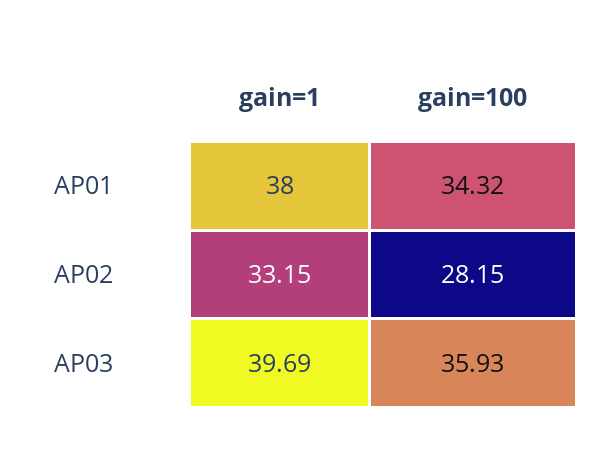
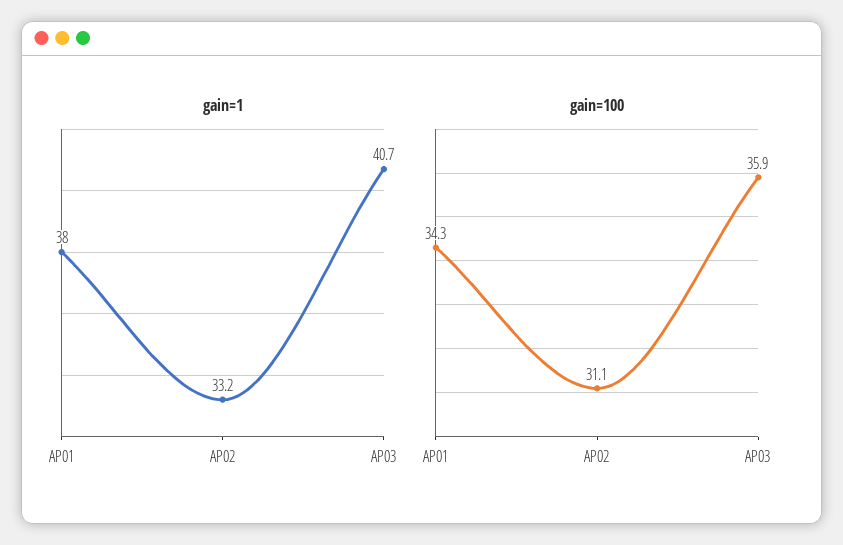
  {
    "gain=1": {
      "AP01": 38,
      "AP02": 33.15,
-     "AP03": 39.69
+     "AP03": 40.7
    },
    "gain=100": {
      "AP01": 34.32,
-     "AP02": 28.15,
+     "AP02": 31.1,
      "AP03": 35.93
    }
  }

